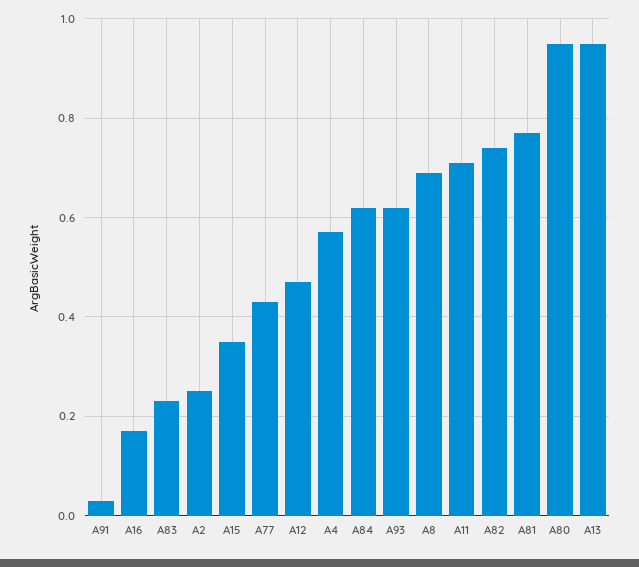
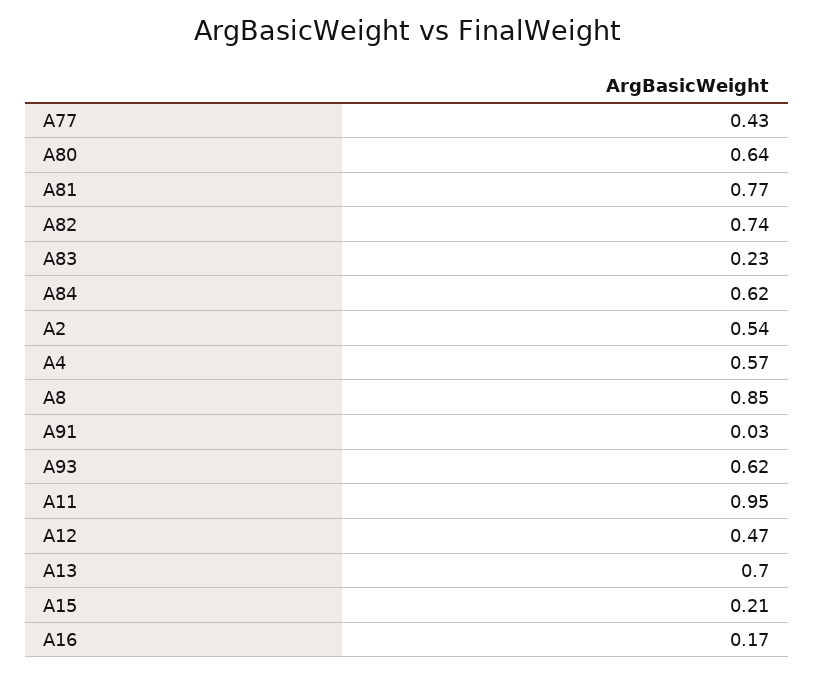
  {
    "A91": 0.03,
    "A16": 0.17,
    "A83": 0.23,
-   "A2": 0.25,
+   "A2": 0.54,
-   "A15": 0.35,
+   "A15": 0.21,
    "A77": 0.43,
    "A12": 0.47,
    "A4": 0.57,
    "A84": 0.62,
    "A93": 0.62,
-   "A8": 0.7,
+   "A8": 0.85,
-   "A11": 0.7,
+   "A11": 0.95,
    "A82": 0.74,
    "A81": 0.77,
-   "A80": 0.95,
+   "A80": 0.64,
-   "A13": 0.95
+   "A13": 0.7
  }

